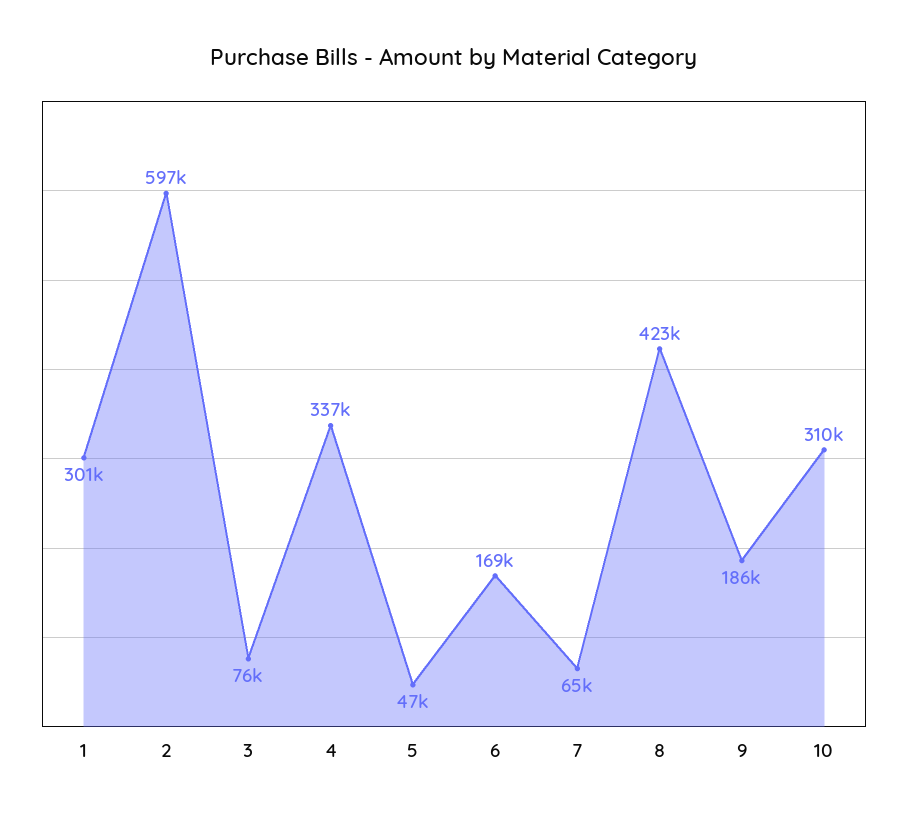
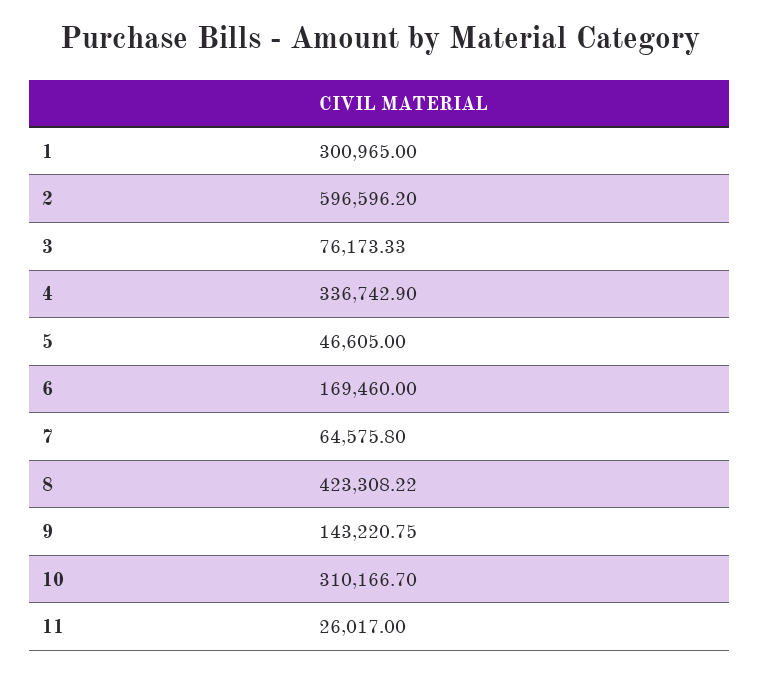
  {
    "1": 300965,
    "2": 596596.2,
    "3": 76173.33,
    "4": 336742.9,
    "5": 46605,
    "6": 169460,
    "7": 64575.8,
    "8": 423308.22,
-   "9": 186000,
+   "9": 143220.75,
-   "10": 310166.7
+   "10": 310166.7,
+   "11": 26017
  }

